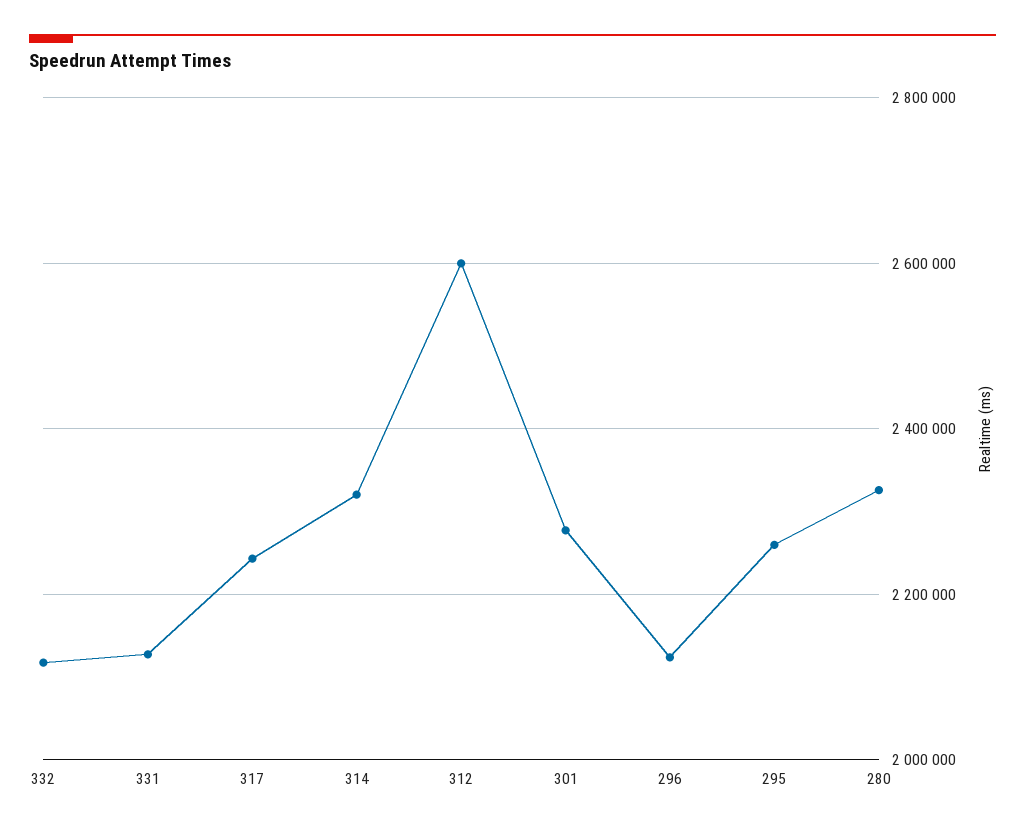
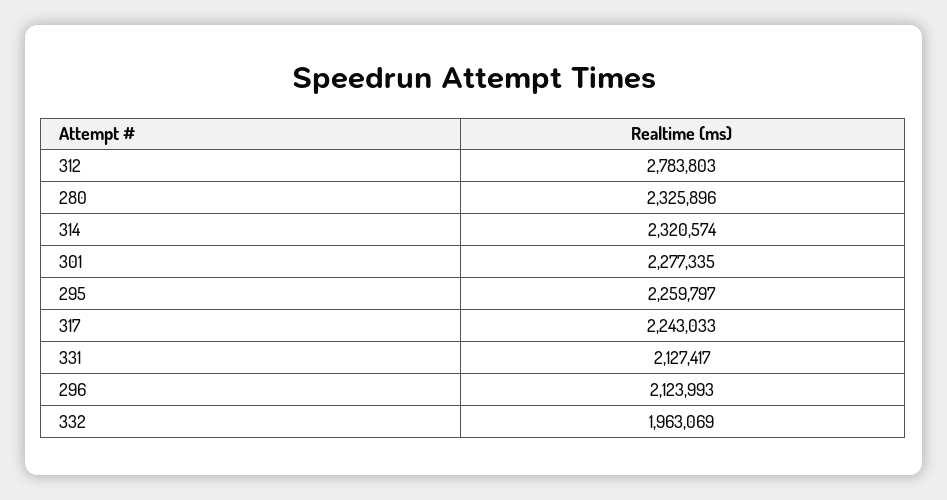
  {
-   "332": 2120000,
+   "332": 1963069,
    "331": 2127417,
    "317": 2243033,
    "314": 2320574,
-   "312": 2600000,
+   "312": 2783803,
    "301": 2277335,
    "296": 2123993,
    "295": 2259797,
    "280": 2325896
  }

